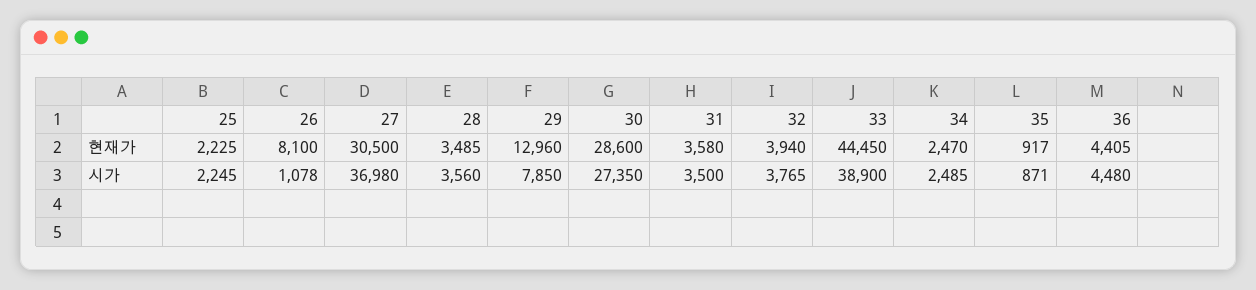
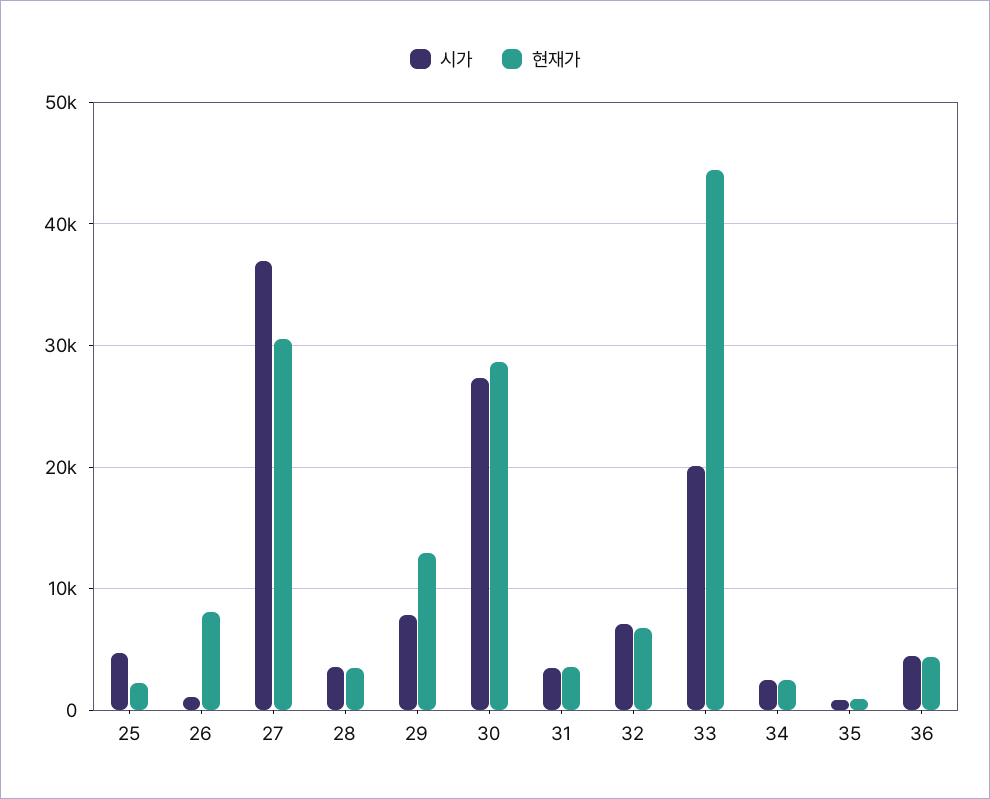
  {
    "현재가": {
      "25": 2225,
      "26": 8100,
      "27": 30500,
      "28": 3485,
      "29": 12960,
      "30": 28600,
      "31": 3580,
-     "32": 3940,
+     "32": 7000,
      "33": 44450,
      "34": 2470,
      "35": 917,
      "36": 4405
    },
    "시가": {
-     "25": 2245,
+     "25": 5000,
      "26": 1078,
      "27": 36980,
      "28": 3560,
      "29": 7850,
      "30": 27350,
      "31": 3500,
-     "32": 3765,
+     "32": 7000,
-     "33": 38900,
+     "33": 20000,
      "34": 2485,
      "35": 871,
      "36": 4480
    }
  }

